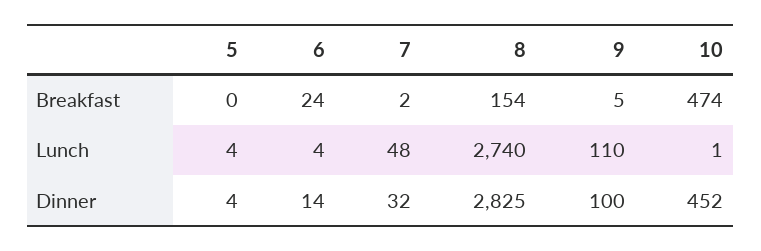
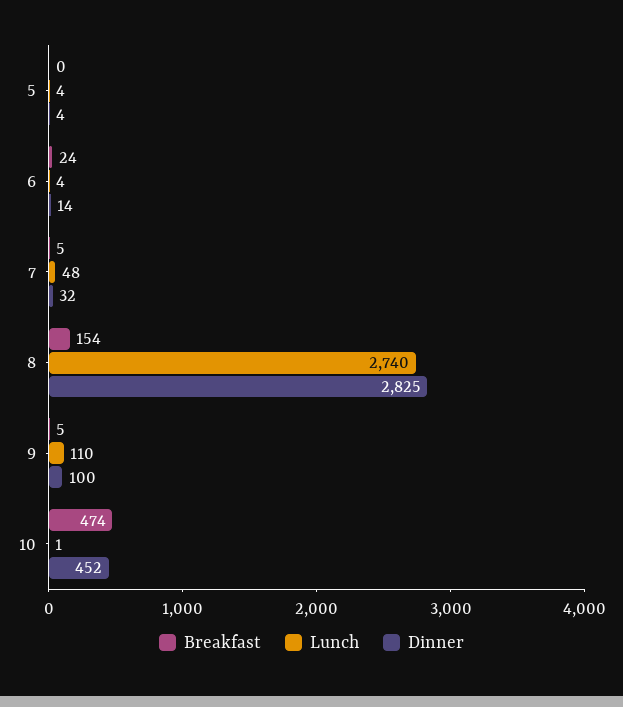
  {
    "Breakfast": {
      "5": 0,
      "6": 24,
-     "7": 2,
+     "7": 5,
      "8": 154,
      "9": 5,
      "10": 474
    },
    "Lunch": {
      "5": 4,
      "6": 4,
      "7": 48,
      "8": 2740,
      "9": 110,
      "10": 1
    },
    "Dinner": {
      "5": 4,
      "6": 14,
      "7": 32,
      "8": 2825,
      "9": 100,
      "10": 452
    }
  }

